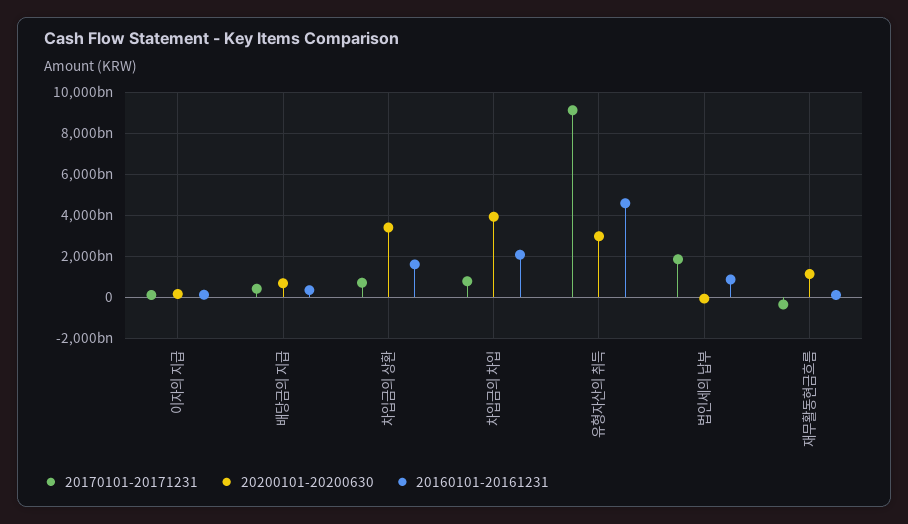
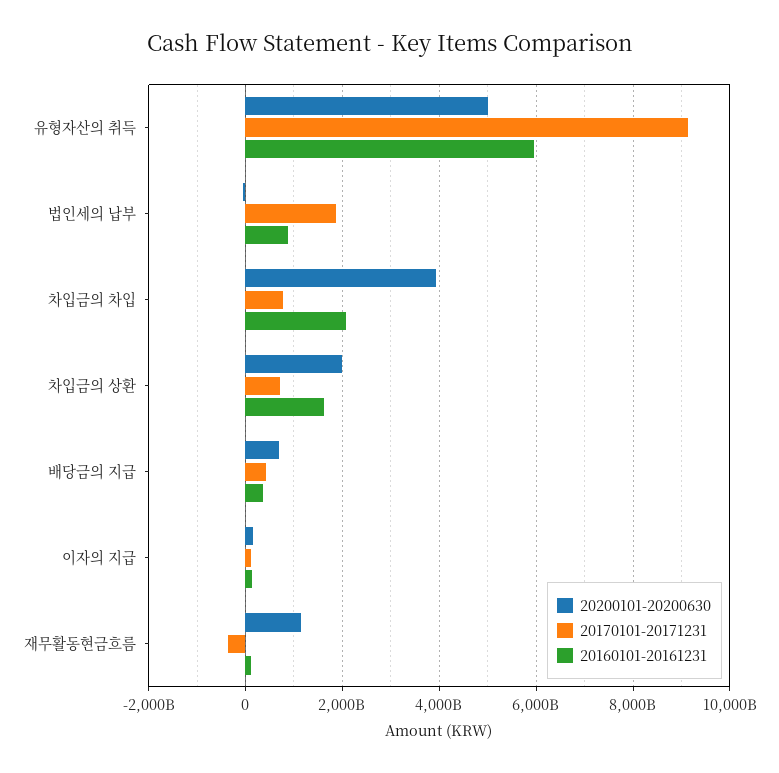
  {
    "20170101-20171231": {
      "이자의 지급": 200000000000,
      "배당금의 지급": 400000000000,
      "차입금의 상환": 800000000000,
      "차입금의 차입": 800000000000,
      "유형자산의 취득": 9200000000000,
      "법인세의 납부": 1800000000000,
      "재무활동현금흐름": -400000000000
    },
    "20200101-20200630": {
      "이자의 지급": 200000000000,
      "배당금의 지급": 600000000000,
-     "차입금의 상환": 3500000000000,
+     "차입금의 상환": 2000000000000,
      "차입금의 차입": 4000000000000,
-     "유형자산의 취득": 3000000000000,
+     "유형자산의 취득": 5000000000000,
      "법인세의 납부": 0,
      "재무활동현금흐름": 1200000000000
    },
    "20160101-20161231": {
      "이자의 지급": 200000000000,
      "배당금의 지급": 400000000000,
      "차입금의 상환": 1600000000000,
      "차입금의 차입": 2000000000000,
-     "유형자산의 취득": 4500000000000,
+     "유형자산의 취득": 6000000000000,
      "법인세의 납부": 800000000000,
      "재무활동현금흐름": 200000000000
    }
  }

